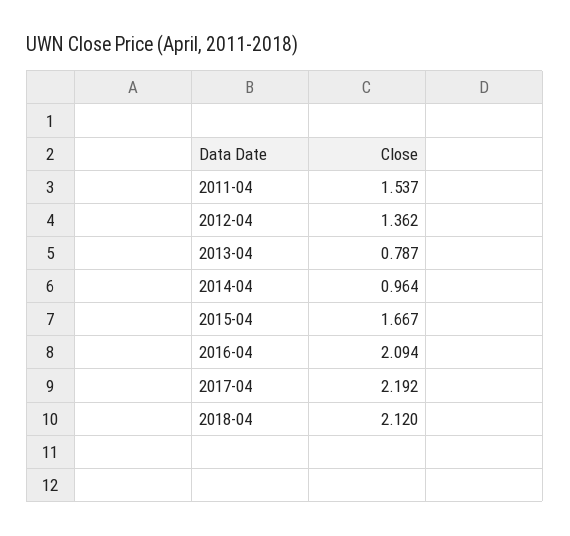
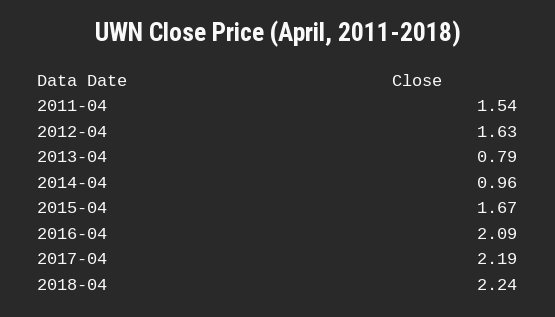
  {
    "2011-04": 1.537,
-   "2012-04": 1.362,
+   "2012-04": 1.63,
    "2013-04": 0.787,
    "2014-04": 0.964,
    "2015-04": 1.667,
    "2016-04": 2.094,
    "2017-04": 2.192,
-   "2018-04": 2.12
+   "2018-04": 2.24
  }

